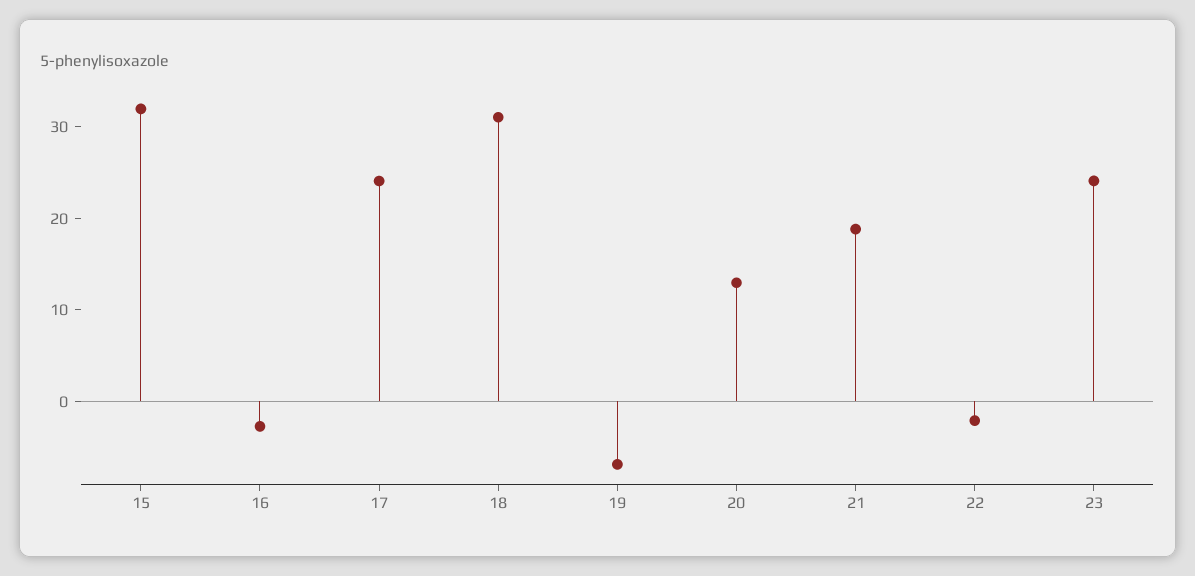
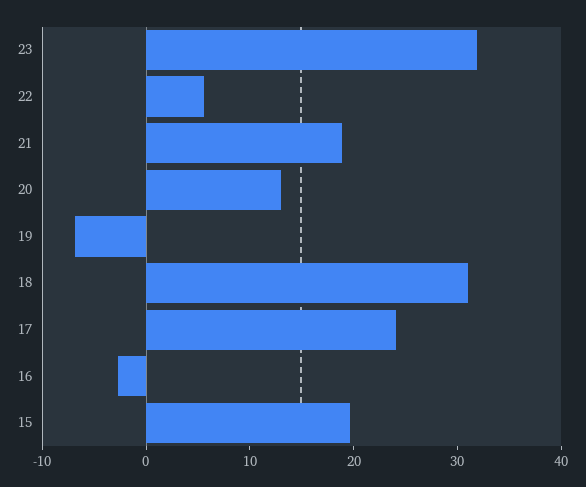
  {
-   "15": 32,
+   "15": 20,
    "16": -2,
    "17": 24,
    "18": 32,
    "19": -6,
    "20": 12,
    "21": 18,
-   "22": -2,
+   "22": 6,
-   "23": 24
+   "23": 32
  }

